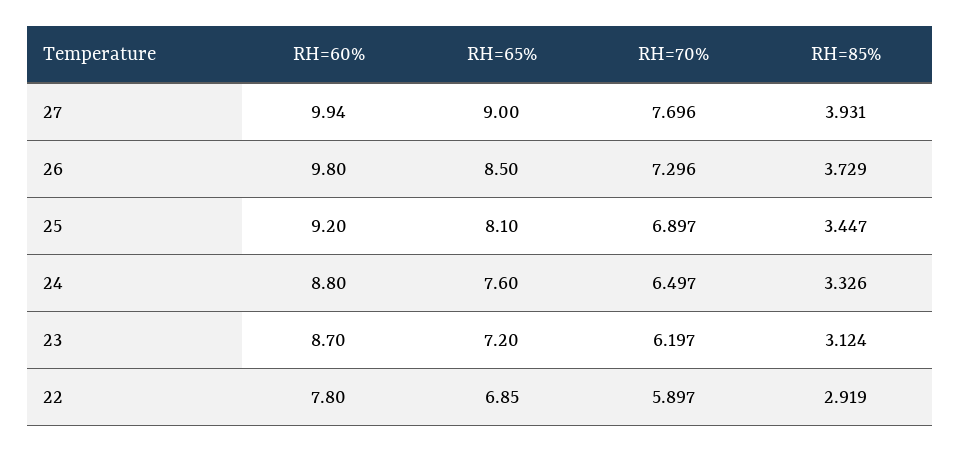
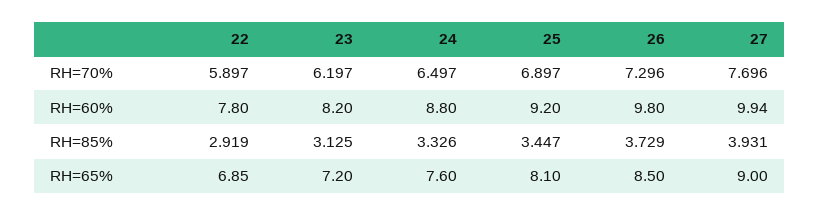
  {
    "RH=60%": {
      "27": 9.94,
      "26": 9.8,
      "25": 9.2,
      "24": 8.8,
-     "23": 8.7,
+     "23": 8.2,
      "22": 7.8
    },
    "RH=65%": {
      "27": 9,
      "26": 8.5,
      "25": 8.1,
      "24": 7.6,
      "23": 7.2,
      "22": 6.85
    },
    "RH=70%": {
      "27": 7.696,
      "26": 7.296,
      "25": 6.897,
      "24": 6.497,
      "23": 6.197,
      "22": 5.897
    },
    "RH=85%": {
      "27": 3.931,
      "26": 3.729,
      "25": 3.447,
      "24": 3.326,
-     "23": 3.124,
+     "23": 3.125,
      "22": 2.919
    }
  }

